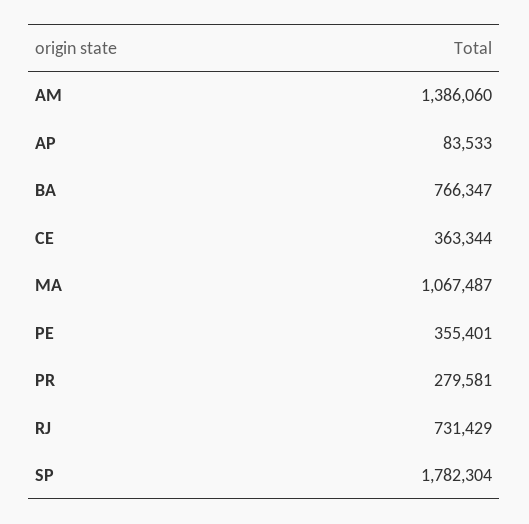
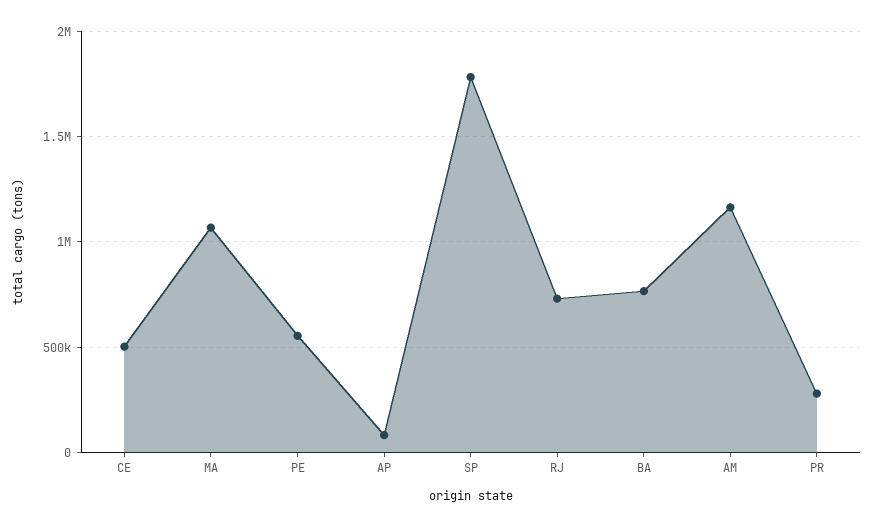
  {
-   "AM": 1386060,
+   "AM": 1150000,
    "AP": 83533,
    "BA": 766347,
-   "CE": 363344,
+   "CE": 500000,
    "MA": 1067487,
-   "PE": 355401,
+   "PE": 550000,
    "PR": 279581,
    "RJ": 731429,
    "SP": 1782304
  }

